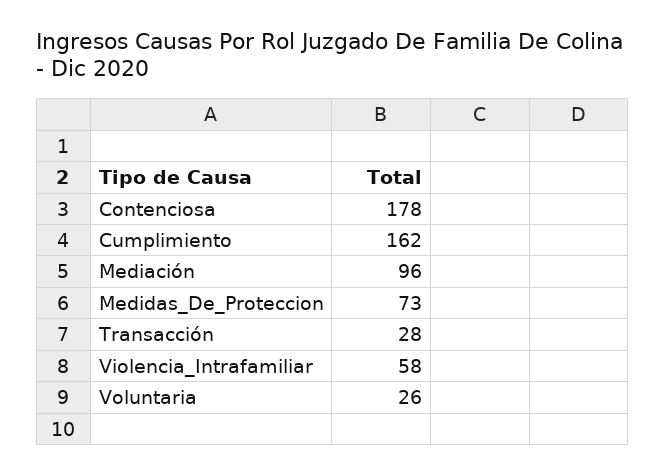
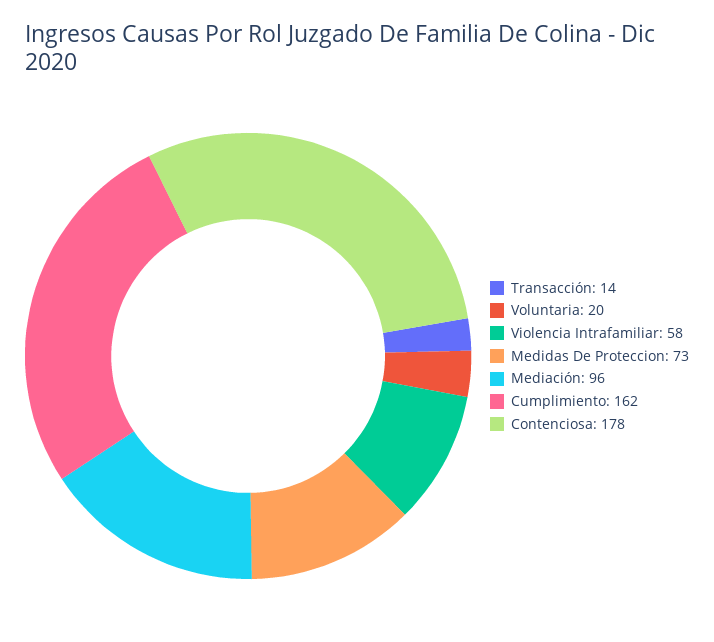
  {
    "Contenciosa": 178,
    "Cumplimiento": 162,
    "Mediación": 96,
    "Medidas_De_Proteccion": 73,
-   "Transacción": 28,
+   "Transacción": 14,
    "Violencia_Intrafamiliar": 58,
-   "Voluntaria": 26
+   "Voluntaria": 20
  }

